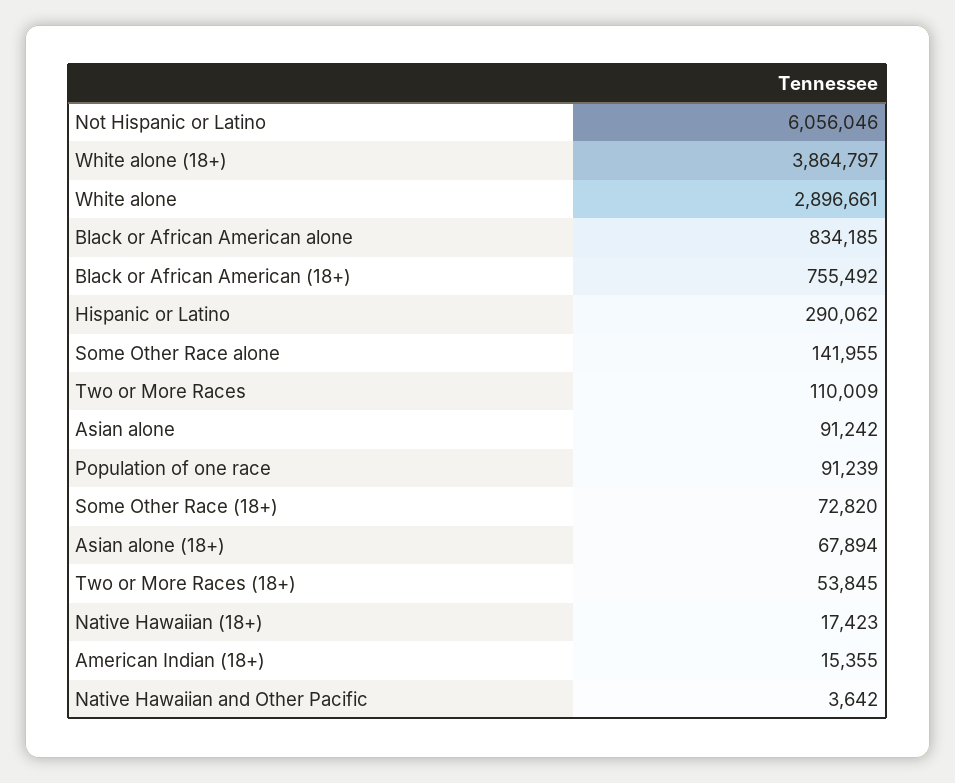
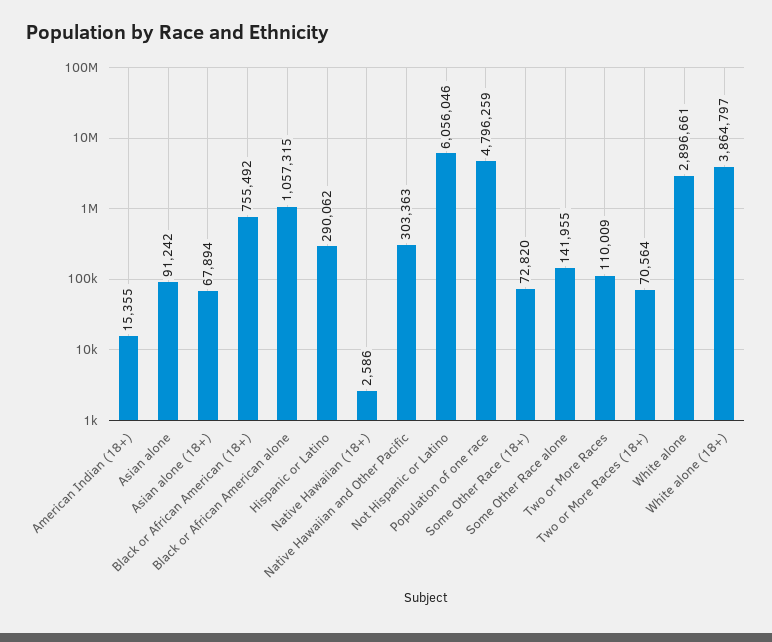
  {
    "Not Hispanic or Latino": 6056046,
    "White alone (18+)": 3864797,
    "White alone": 2896661,
-   "Black or African American alone": 834185,
+   "Black or African American alone": 1057315,
    "Black or African American (18+)": 755492,
    "Hispanic or Latino": 290062,
    "Some Other Race alone": 141955,
    "Two or More Races": 110009,
    "Asian alone": 91242,
-   "Population of one race": 91239,
+   "Population of one race": 4796259,
    "Some Other Race (18+)": 72820,
    "Asian alone (18+)": 67894,
-   "Two or More Races (18+)": 53845,
+   "Two or More Races (18+)": 70564,
-   "Native Hawaiian (18+)": 17423,
+   "Native Hawaiian (18+)": 2586,
    "American Indian (18+)": 15355,
-   "Native Hawaiian and Other Pacific": 3642
+   "Native Hawaiian and Other Pacific": 303363
  }

